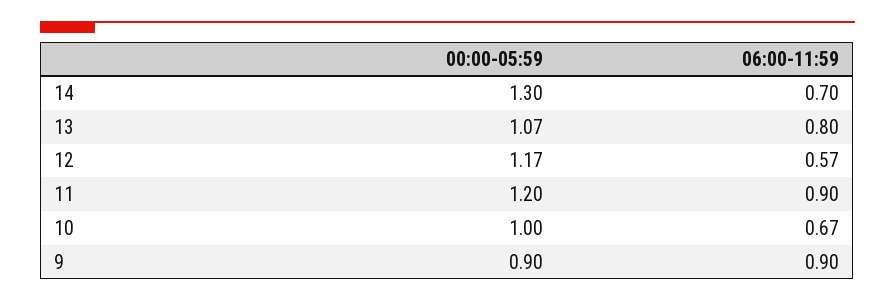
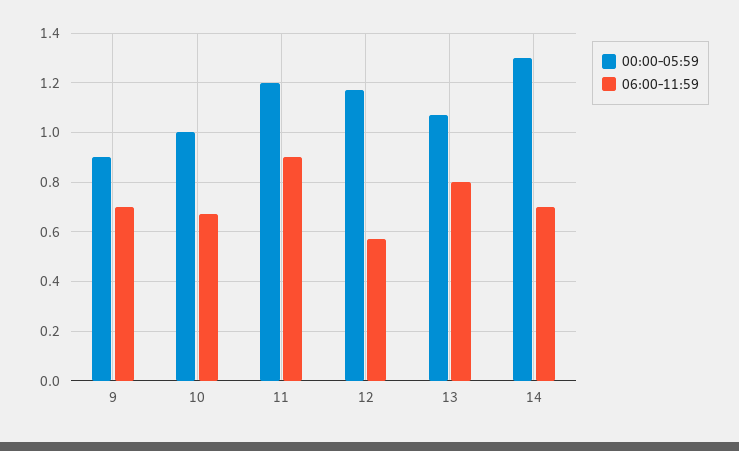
  {
    "00:00-05:59": {
      "14": 1.3,
      "13": 1.07,
      "12": 1.17,
      "11": 1.2,
      "10": 1,
      "9": 0.9
    },
    "06:00-11:59": {
      "14": 0.7,
      "13": 0.8,
      "12": 0.57,
      "11": 0.9,
      "10": 0.67,
-     "9": 0.9
+     "9": 0.7
    }
  }

